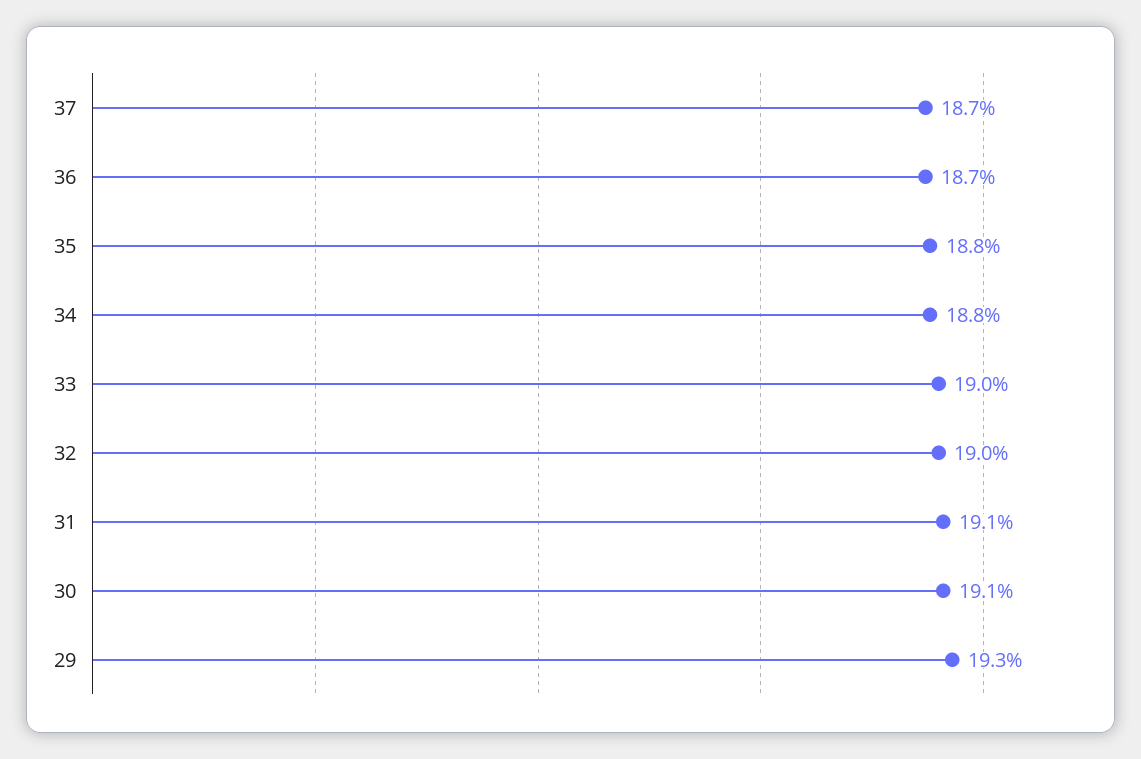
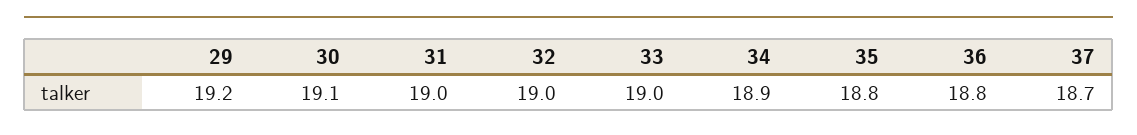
  {
    "37": 18.7,
-   "36": 18.7,
+   "36": 18.8,
    "35": 18.8,
-   "34": 18.8,
+   "34": 18.9,
    "33": 19,
    "32": 19,
-   "31": 19.1,
+   "31": 19,
    "30": 19.1,
-   "29": 19.3
+   "29": 19.2
  }

